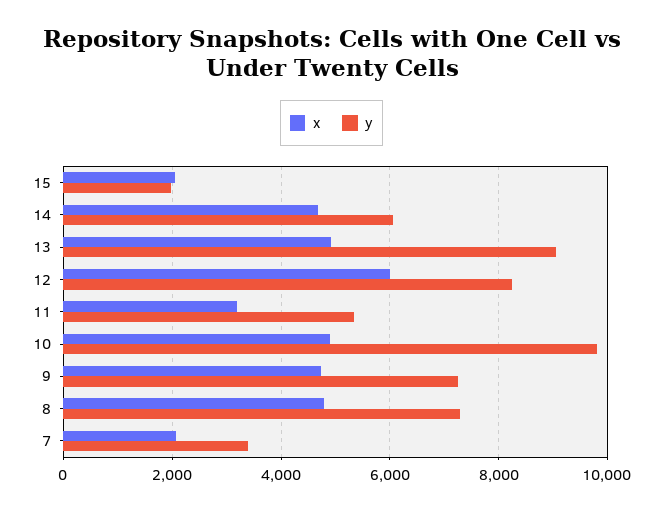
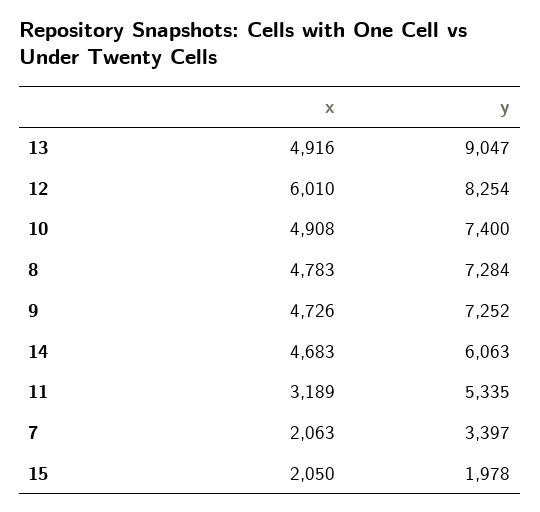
  {
    "x": {
      "15": 2050,
      "14": 4683,
      "13": 4916,
      "12": 6010,
      "11": 3189,
      "10": 4908,
      "9": 4726,
      "8": 4783,
      "7": 2063
    },
    "y": {
      "15": 1978,
      "14": 6063,
      "13": 9047,
      "12": 8254,
      "11": 5335,
-     "10": 9800,
+     "10": 7400,
      "9": 7252,
      "8": 7284,
      "7": 3397
    }
  }

